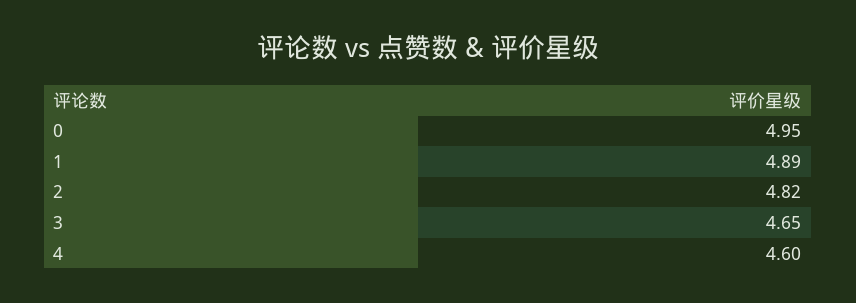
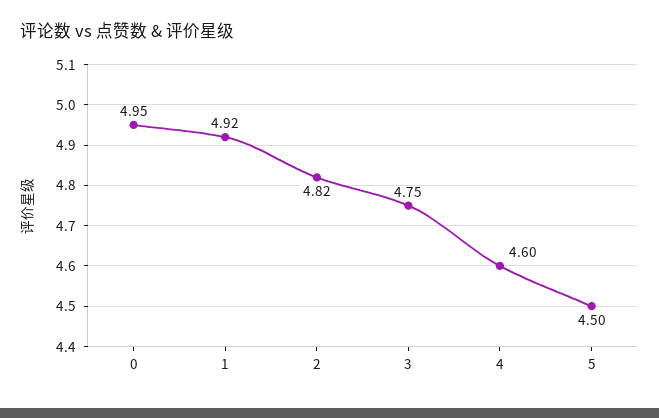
  {
    "0": 4.95,
-   "1": 4.89,
+   "1": 4.92,
    "2": 4.82,
-   "3": 4.65,
+   "3": 4.75,
-   "4": 4.6
+   "4": 4.6,
+   "5": 4.5
  }

